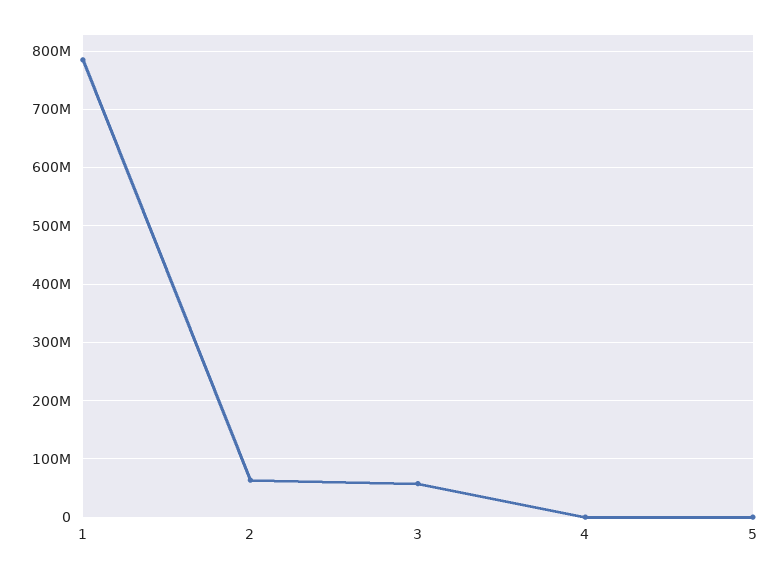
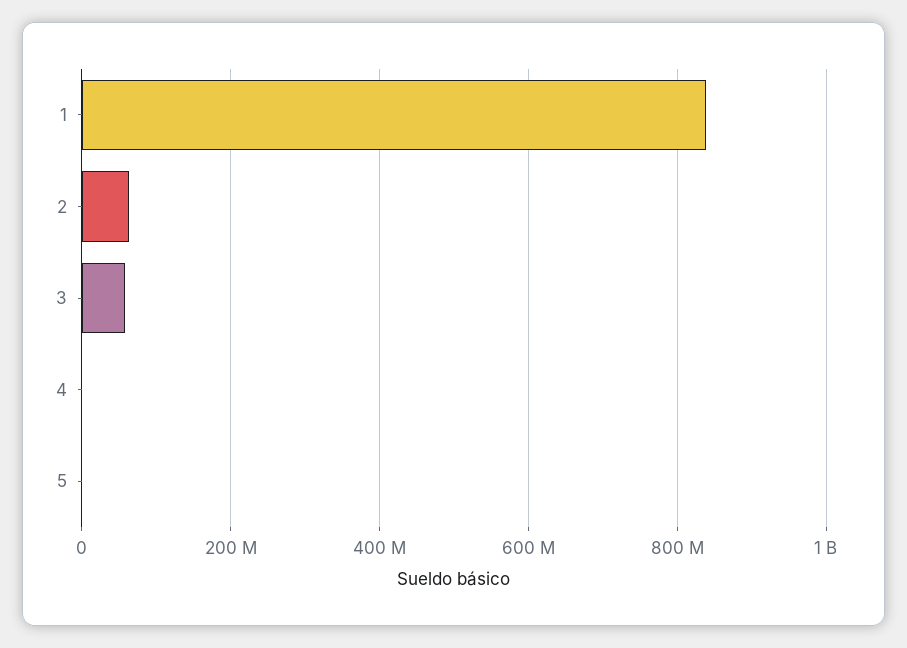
  {
-   "1": 780000000,
+   "1": 840000000,
    "2": 60000000,
    "3": 60000000,
    "4": 0,
    "5": 0
  }

